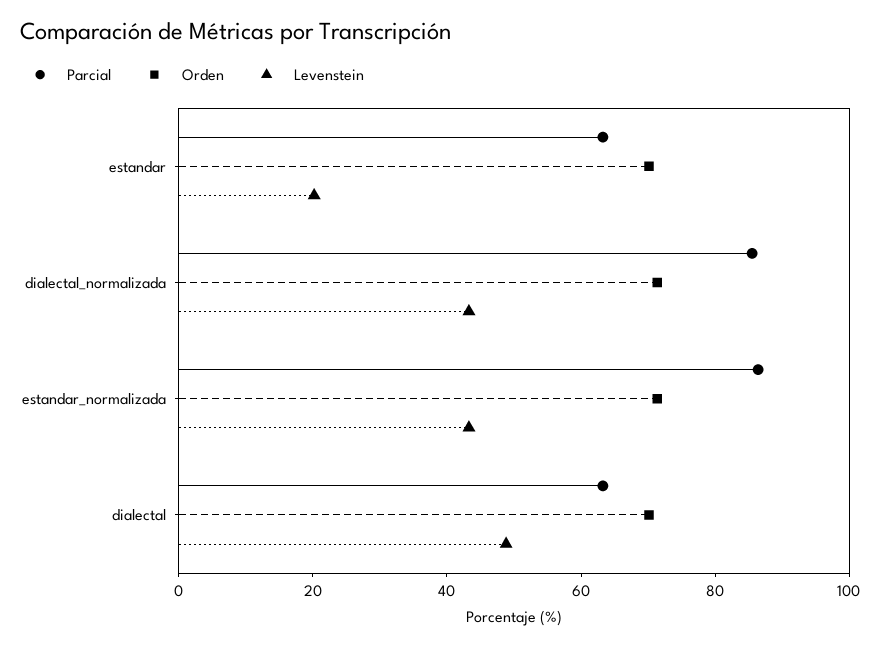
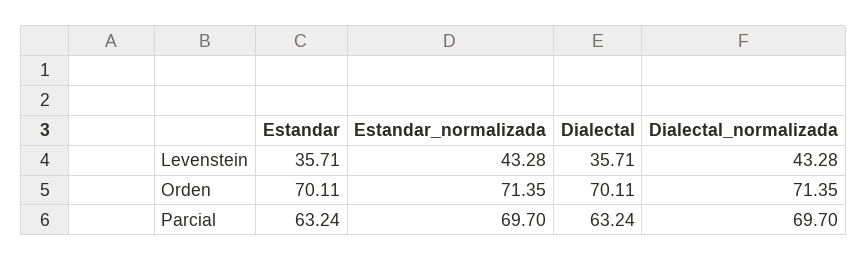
  {
    "Parcial": {
      "estandar": 63.24,
-     "dialectal_normalizada": 85,
+     "dialectal_normalizada": 69.7,
-     "estandar_normalizada": 85,
+     "estandar_normalizada": 69.7,
      "dialectal": 63.24
    },
    "Orden": {
      "estandar": 70.11,
      "dialectal_normalizada": 71.35,
      "estandar_normalizada": 71.35,
      "dialectal": 70.11
    },
    "Levenstein": {
-     "estandar": 20,
+     "estandar": 35.71,
      "dialectal_normalizada": 43.28,
      "estandar_normalizada": 43.28,
-     "dialectal": 50
+     "dialectal": 35.71
    }
  }

